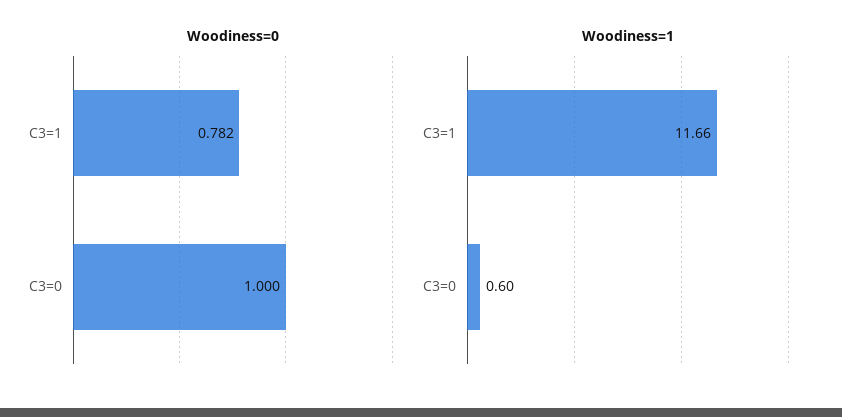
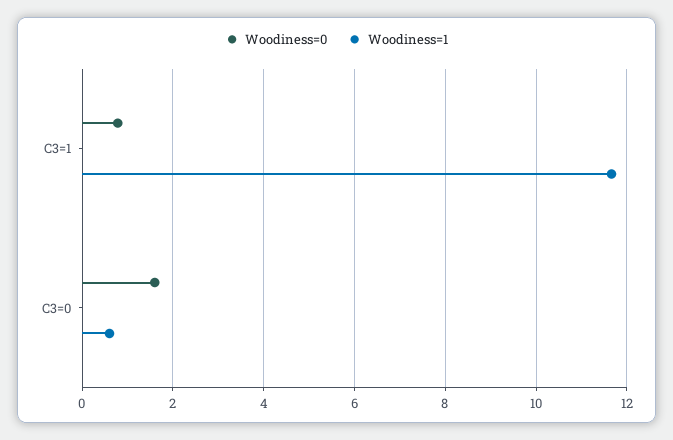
  {
    "Woodiness=0": {
      "C3=1": 0.782,
-     "C3=0": 1
+     "C3=0": 1.6
    },
    "Woodiness=1": {
      "C3=1": 11.66,
      "C3=0": 0.6
    }
  }

